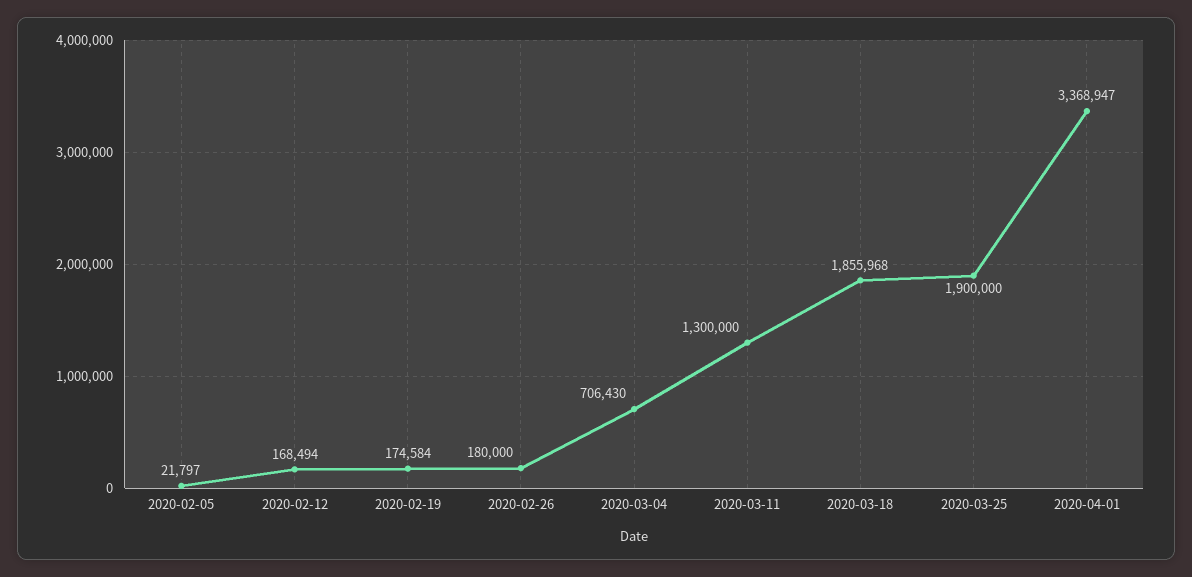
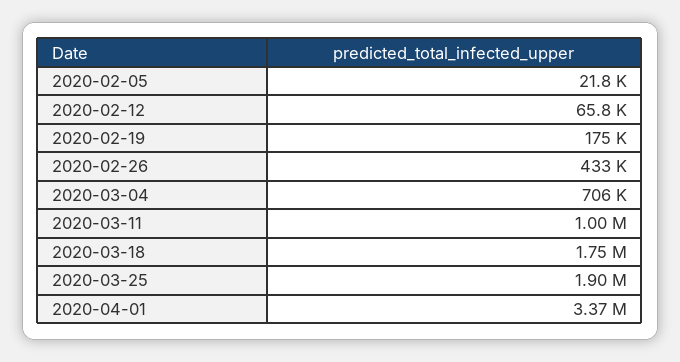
  {
    "2020-02-05": 21797,
-   "2020-02-12": 168494,
+   "2020-02-12": 65800,
    "2020-02-19": 174584,
-   "2020-02-26": 180000,
+   "2020-02-26": 433000,
    "2020-03-04": 706430,
-   "2020-03-11": 1300000,
+   "2020-03-11": 1000000,
-   "2020-03-18": 1855968,
+   "2020-03-18": 1750000,
    "2020-03-25": 1900000,
    "2020-04-01": 3368947
  }

